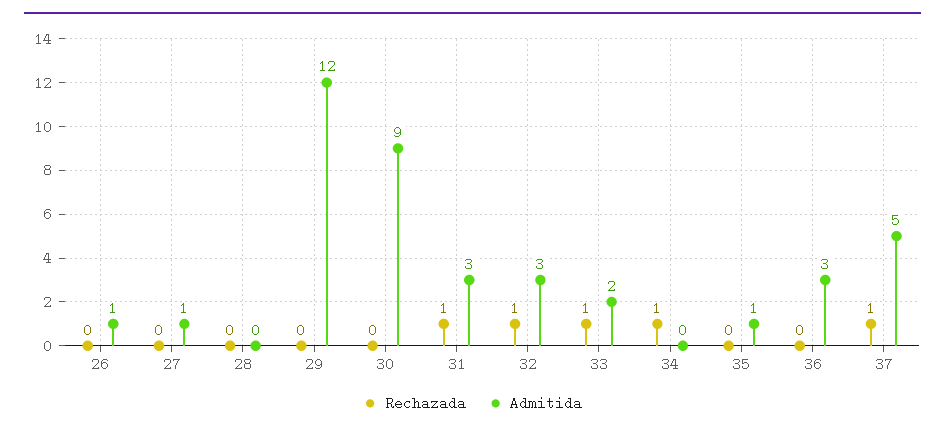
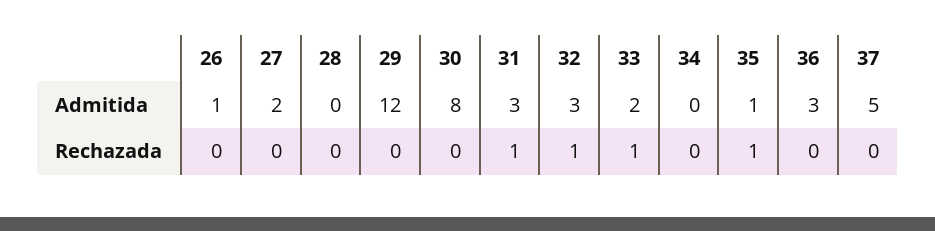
  {
    "Rechazada": {
      "26": 0,
      "27": 0,
      "28": 0,
      "29": 0,
      "30": 0,
      "31": 1,
      "32": 1,
      "33": 1,
-     "34": 1,
+     "34": 0,
-     "35": 0,
+     "35": 1,
      "36": 0,
-     "37": 1
+     "37": 0
    },
    "Admitida": {
      "26": 1,
-     "27": 1,
+     "27": 2,
      "28": 0,
      "29": 12,
-     "30": 9,
+     "30": 8,
      "31": 3,
      "32": 3,
      "33": 2,
      "34": 0,
      "35": 1,
      "36": 3,
      "37": 5
    }
  }

